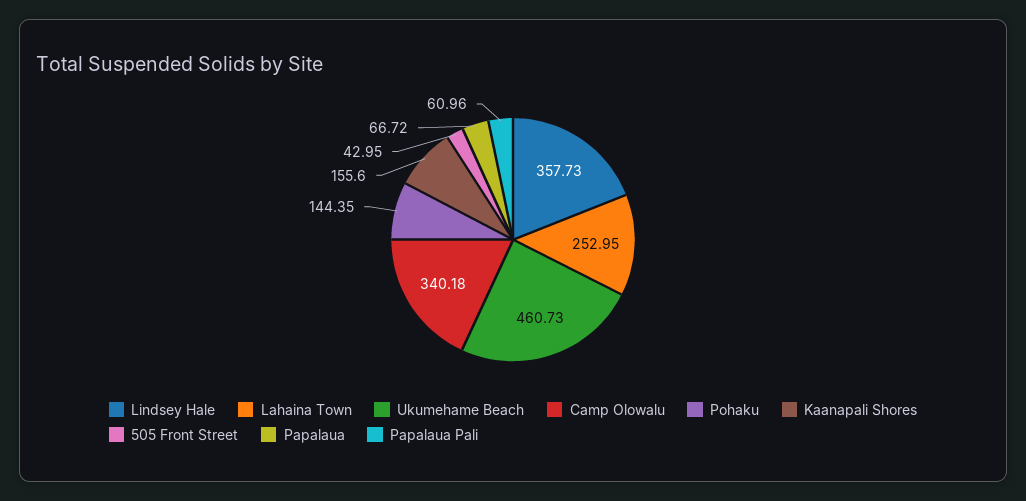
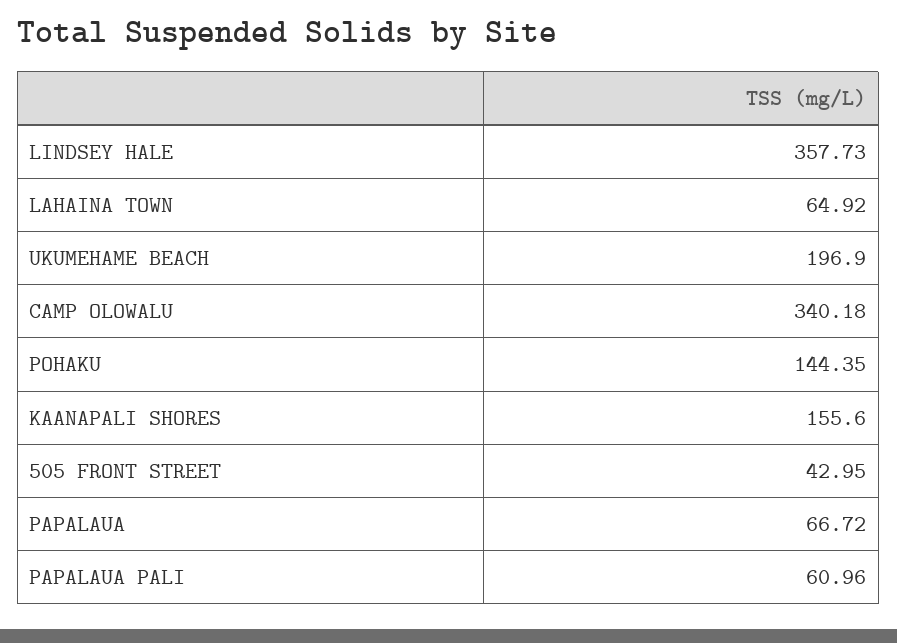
  {
    "Lindsey Hale": 357.73,
-   "Lahaina Town": 252.95,
+   "Lahaina Town": 64.92,
-   "Ukumehame Beach": 460.73,
+   "Ukumehame Beach": 196.9,
    "Camp Olowalu": 340.18,
    "Pohaku": 144.35,
    "Kaanapali Shores": 155.6,
    "505 Front Street": 42.95,
    "Papalaua": 66.72,
    "Papalaua Pali": 60.96
  }

